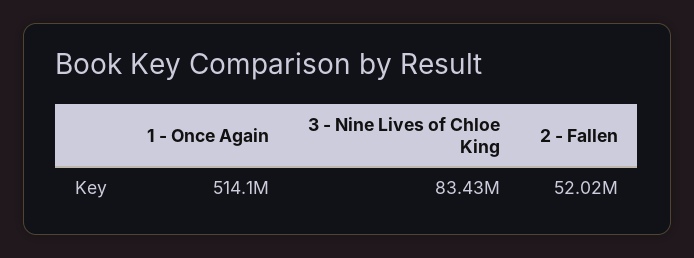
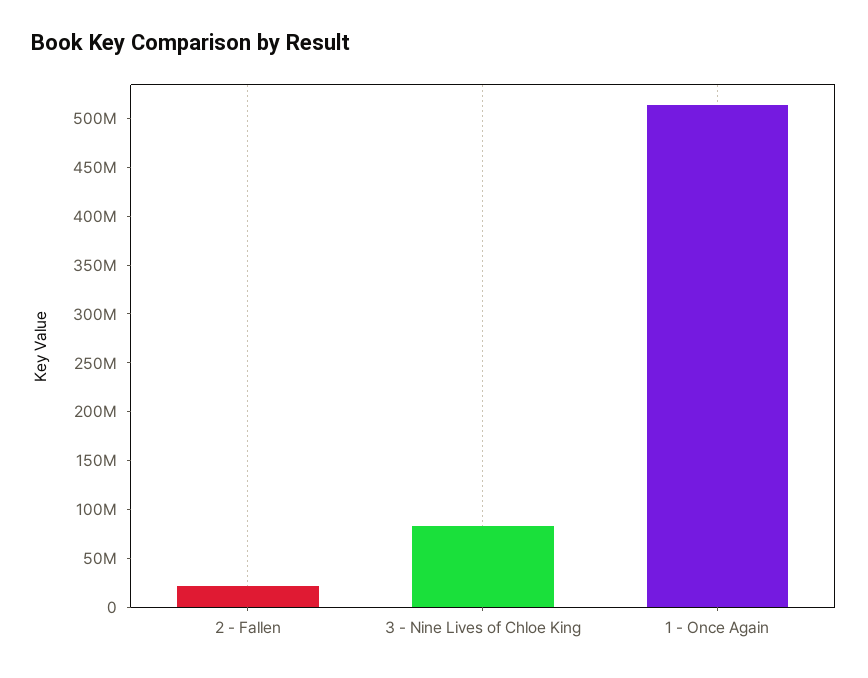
  {
    "1 - Once Again": 514100000,
    "3 - Nine Lives of Chloe King": 83430000,
-   "2 - Fallen": 52020000
+   "2 - Fallen": 20000000
  }

